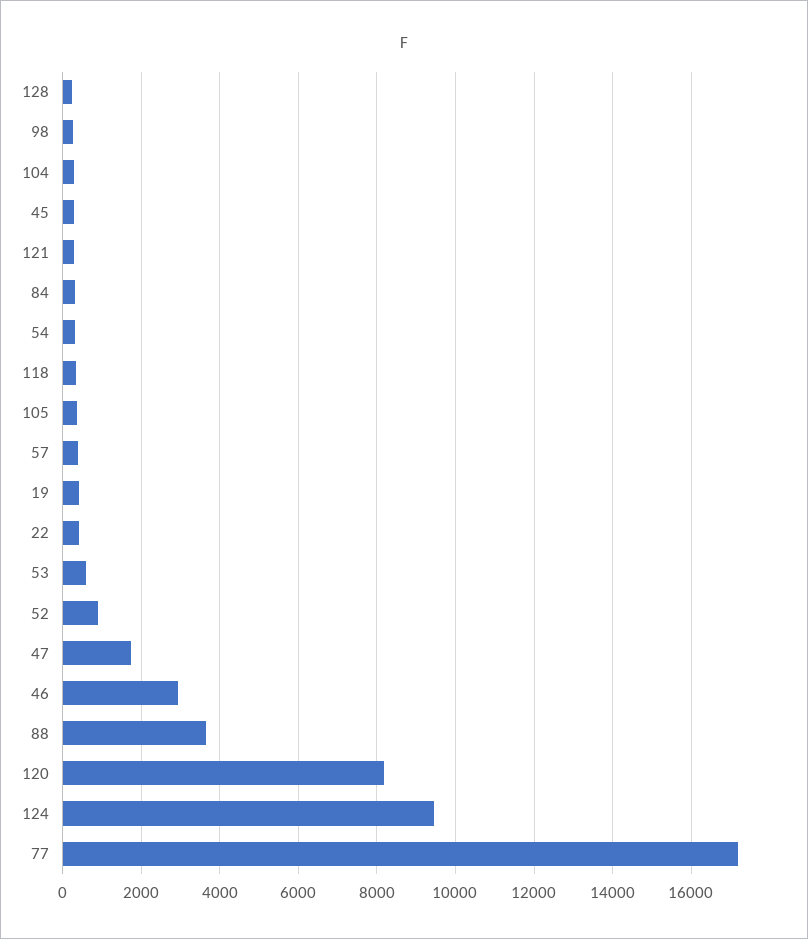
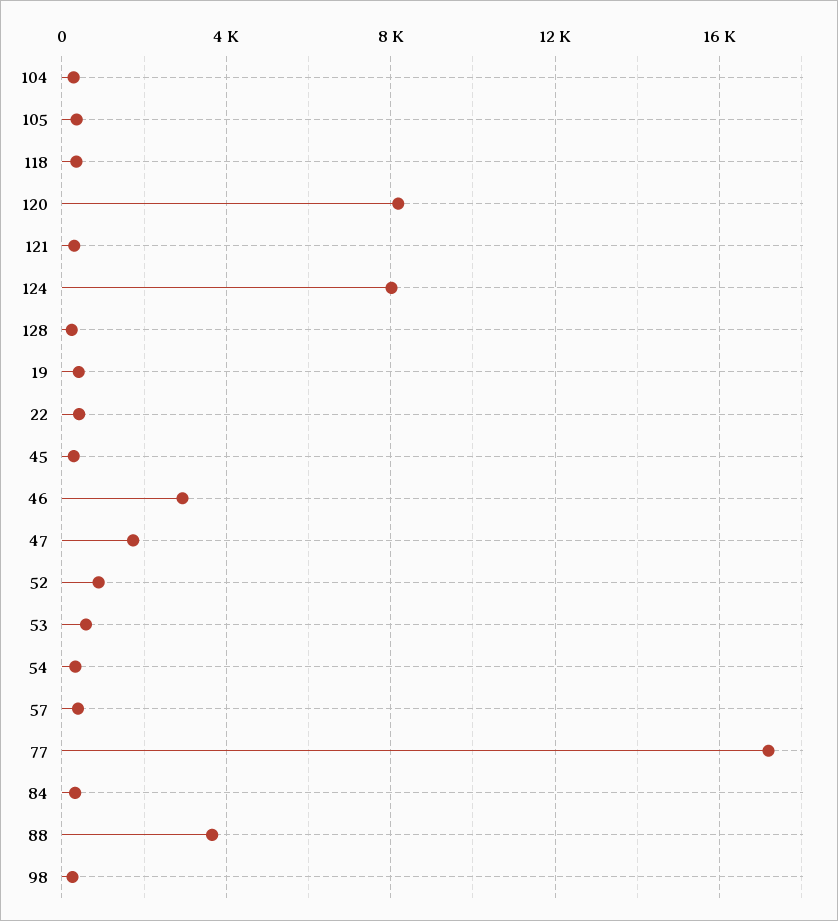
  {
    "128": 200,
    "98": 200,
    "104": 200,
    "45": 200,
    "121": 200,
    "84": 400,
    "54": 400,
    "118": 400,
    "105": 400,
    "57": 400,
    "19": 400,
    "22": 400,
    "53": 600,
    "52": 800,
    "47": 1800,
    "46": 3000,
    "88": 3600,
    "120": 8200,
-   "124": 9400,
+   "124": 8000,
    "77": 17200
  }

